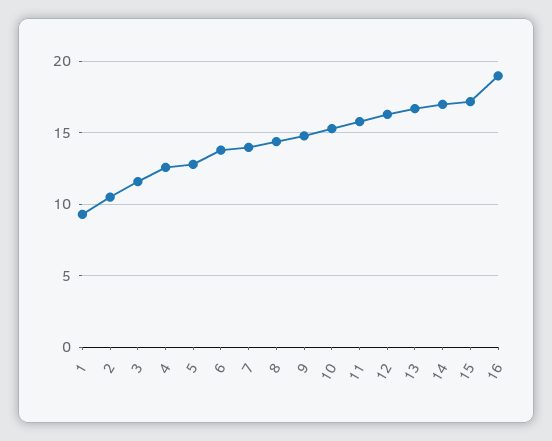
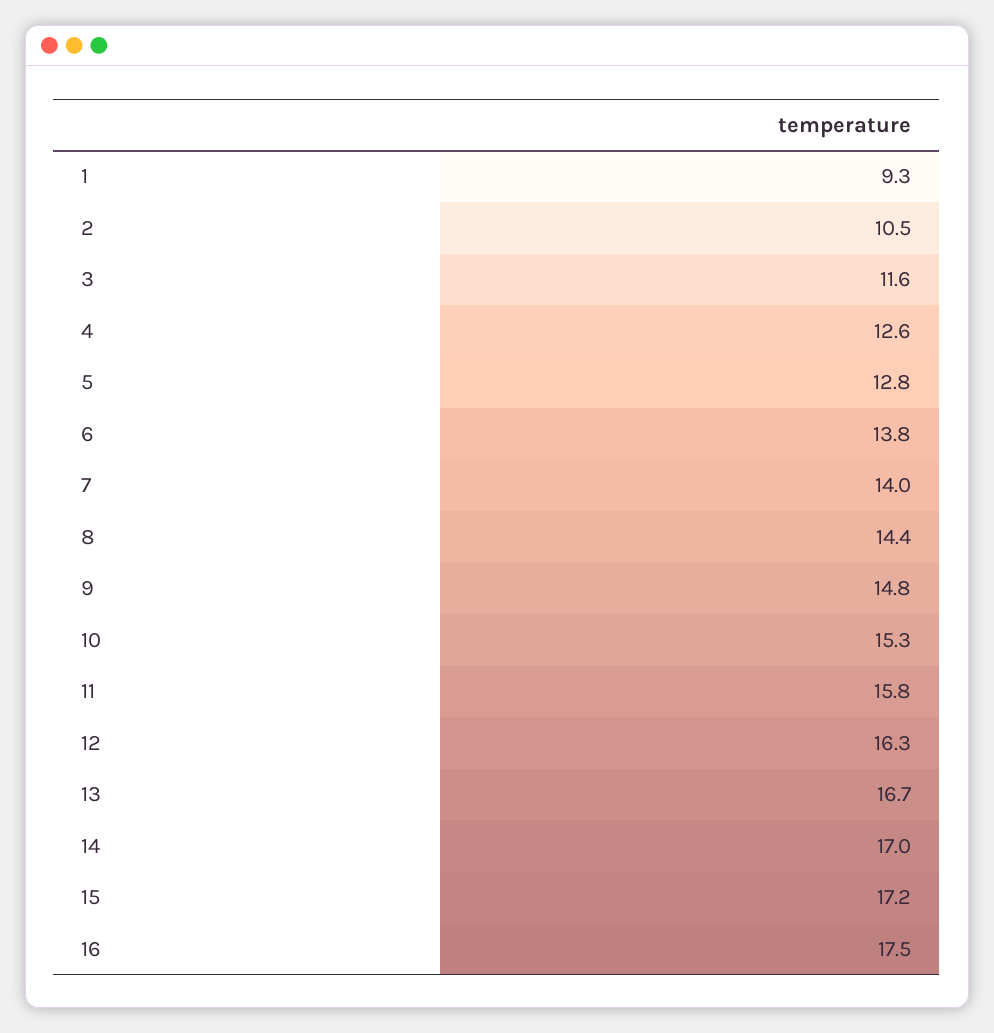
  {
    "1": 9.3,
    "2": 10.5,
    "3": 11.6,
    "4": 12.6,
    "5": 12.8,
    "6": 13.8,
    "7": 14,
    "8": 14.4,
    "9": 14.8,
    "10": 15.3,
    "11": 15.8,
    "12": 16.3,
    "13": 16.7,
    "14": 17,
    "15": 17.2,
-   "16": 19
+   "16": 17.5
  }

